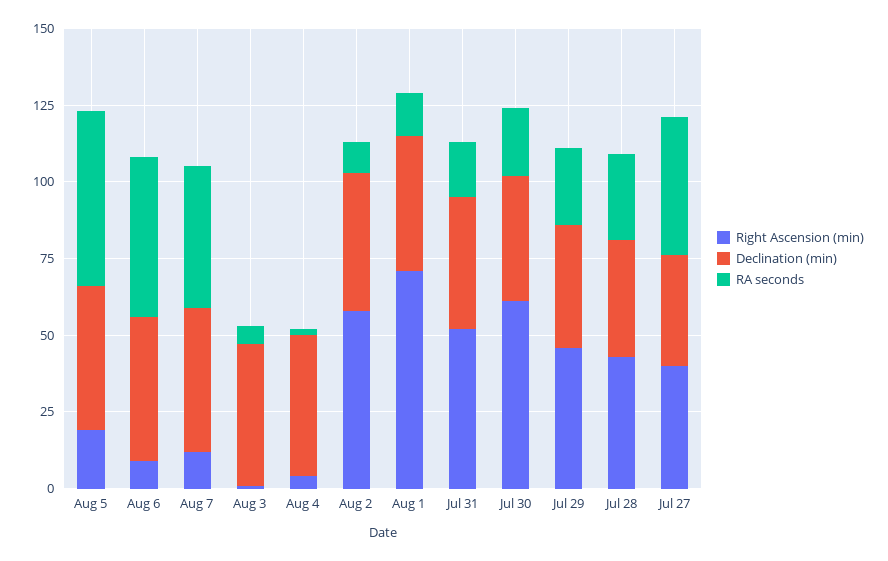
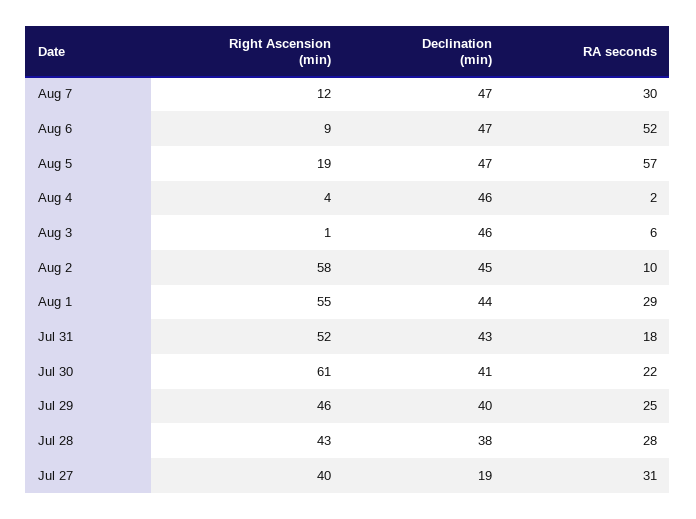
  {
    "Right Ascension (min)": {
      "Aug 5": 19,
      "Aug 6": 9,
      "Aug 7": 12,
      "Aug 3": 1,
      "Aug 4": 4,
      "Aug 2": 58,
-     "Aug 1": 70,
+     "Aug 1": 55,
      "Jul 31": 52,
      "Jul 30": 61,
      "Jul 29": 46,
      "Jul 28": 43,
      "Jul 27": 40
    },
    "Declination (min)": {
      "Aug 5": 47,
      "Aug 6": 47,
      "Aug 7": 47,
      "Aug 3": 46,
      "Aug 4": 46,
      "Aug 2": 45,
      "Aug 1": 44,
      "Jul 31": 43,
      "Jul 30": 41,
      "Jul 29": 40,
      "Jul 28": 38,
-     "Jul 27": 35
+     "Jul 27": 19
    },
    "RA seconds": {
      "Aug 5": 57,
      "Aug 6": 52,
-     "Aug 7": 45,
+     "Aug 7": 30,
      "Aug 3": 6,
      "Aug 4": 2,
      "Aug 2": 10,
-     "Aug 1": 15,
+     "Aug 1": 29,
      "Jul 31": 18,
      "Jul 30": 22,
      "Jul 29": 25,
      "Jul 28": 28,
-     "Jul 27": 45
+     "Jul 27": 31
    }
  }

